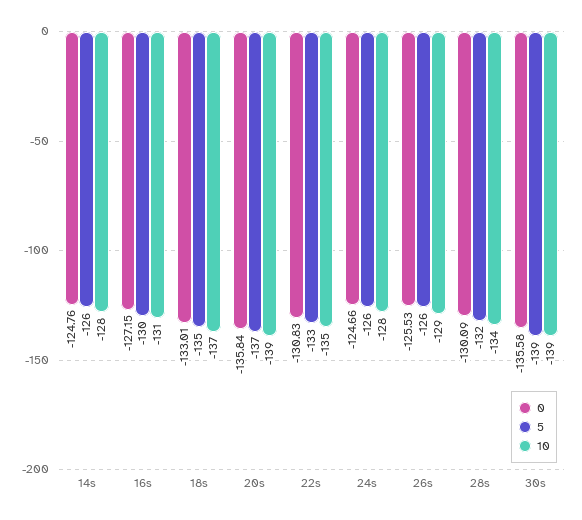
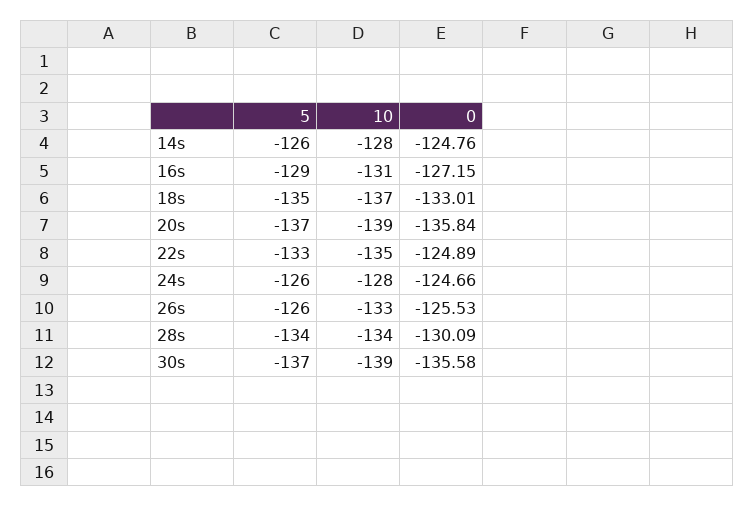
  {
    "0": {
      "14s": -124.76,
      "16s": -127.15,
      "18s": -133.01,
      "20s": -135.84,
-     "22s": -130.83,
+     "22s": -124.89,
      "24s": -124.66,
      "26s": -125.53,
      "28s": -130.09,
      "30s": -135.58
    },
    "5": {
      "14s": -126,
-     "16s": -130,
+     "16s": -129,
      "18s": -135,
      "20s": -137,
      "22s": -133,
      "24s": -126,
      "26s": -126,
-     "28s": -132,
+     "28s": -134,
-     "30s": -139
+     "30s": -137
    },
    "10": {
      "14s": -128,
      "16s": -131,
      "18s": -137,
      "20s": -139,
      "22s": -135,
      "24s": -128,
-     "26s": -129,
+     "26s": -133,
      "28s": -134,
      "30s": -139
    }
  }

